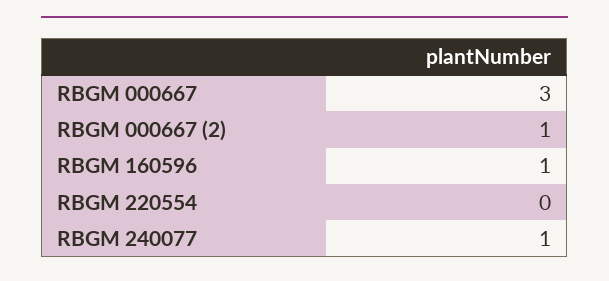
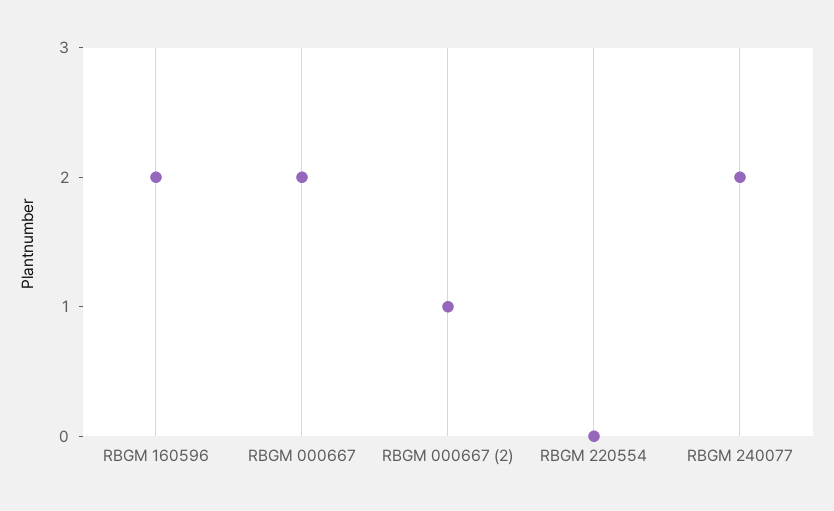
  {
-   "RBGM 000667": 3,
+   "RBGM 000667": 2,
    "RBGM 000667 (2)": 1,
-   "RBGM 160596": 1,
+   "RBGM 160596": 2,
    "RBGM 220554": 0,
-   "RBGM 240077": 1
+   "RBGM 240077": 2
  }

